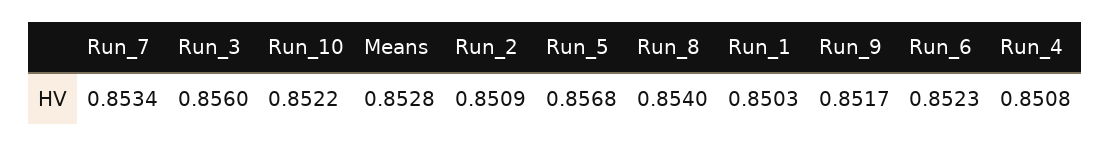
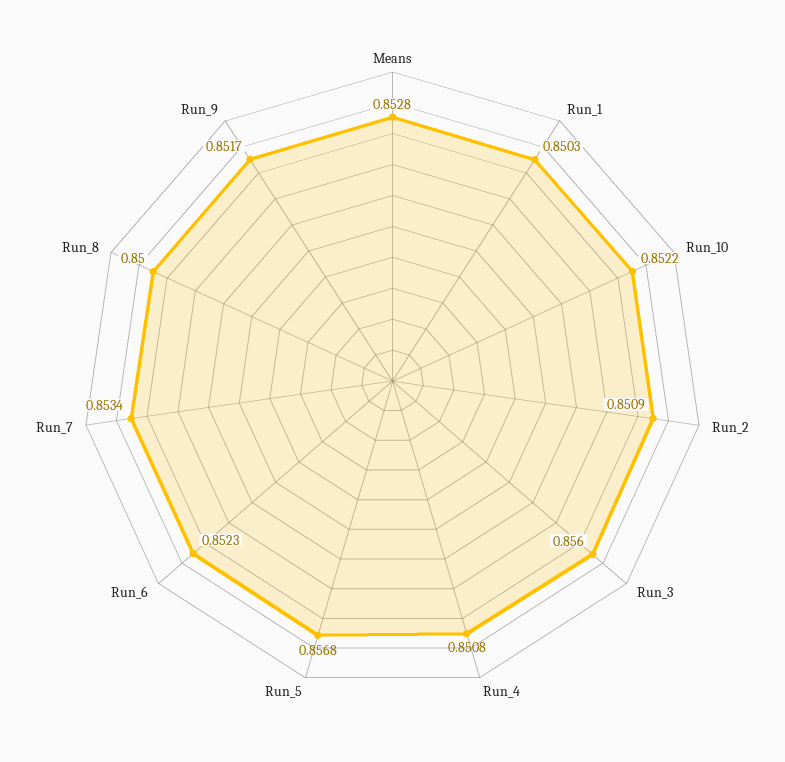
  {
    "Run_7": 0.8534,
    "Run_3": 0.856,
    "Run_10": 0.8522,
    "Means": 0.8528,
    "Run_2": 0.8509,
    "Run_5": 0.8568,
-   "Run_8": 0.854,
+   "Run_8": 0.85,
    "Run_1": 0.8503,
    "Run_9": 0.8517,
    "Run_6": 0.8523,
    "Run_4": 0.8508
  }

